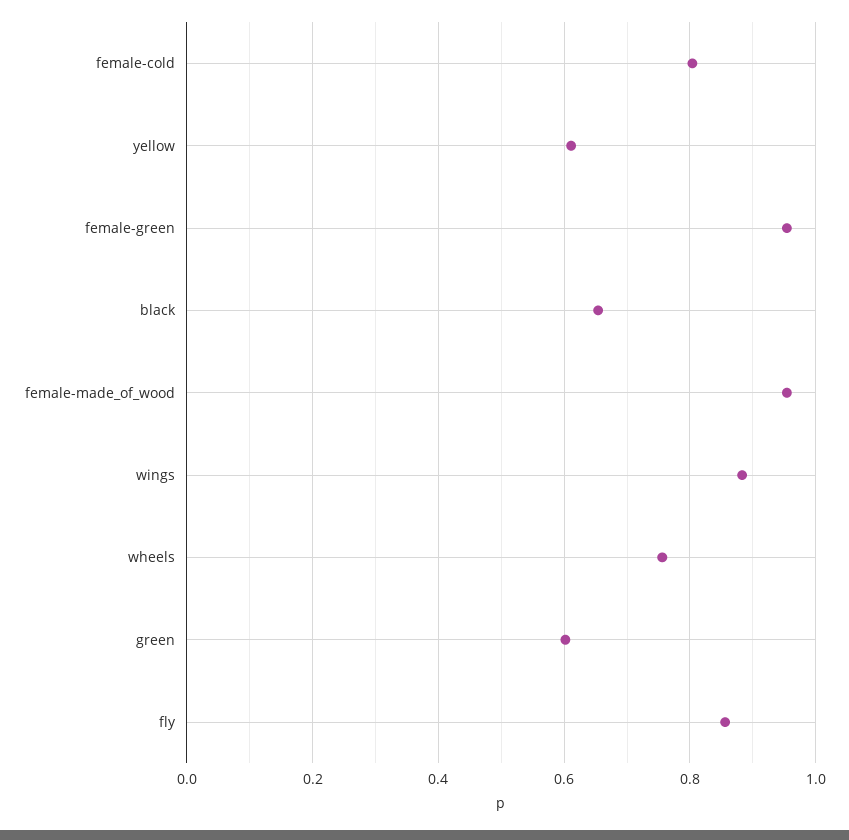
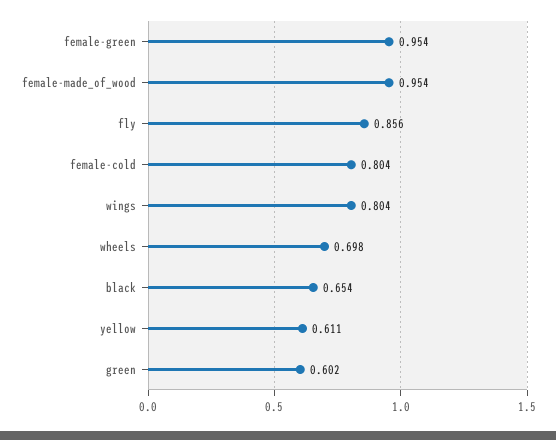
  {
    "female-cold": 0.804,
    "yellow": 0.611,
    "female-green": 0.954,
    "black": 0.654,
    "female-made_of_wood": 0.954,
-   "wings": 0.88,
+   "wings": 0.804,
-   "wheels": 0.76,
+   "wheels": 0.698,
    "green": 0.602,
    "fly": 0.856
  }

